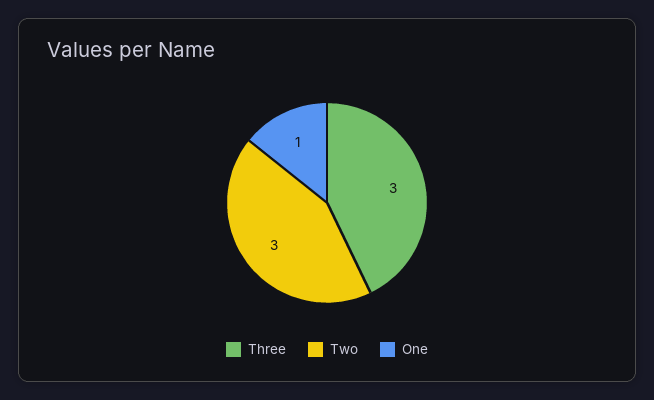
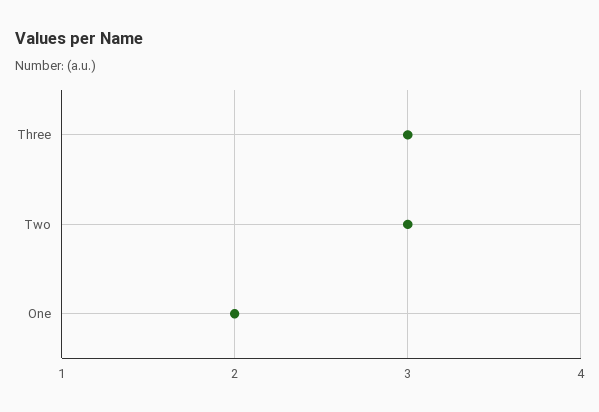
  {
    "Three": 3,
    "Two": 3,
-   "One": 1
+   "One": 2
  }

